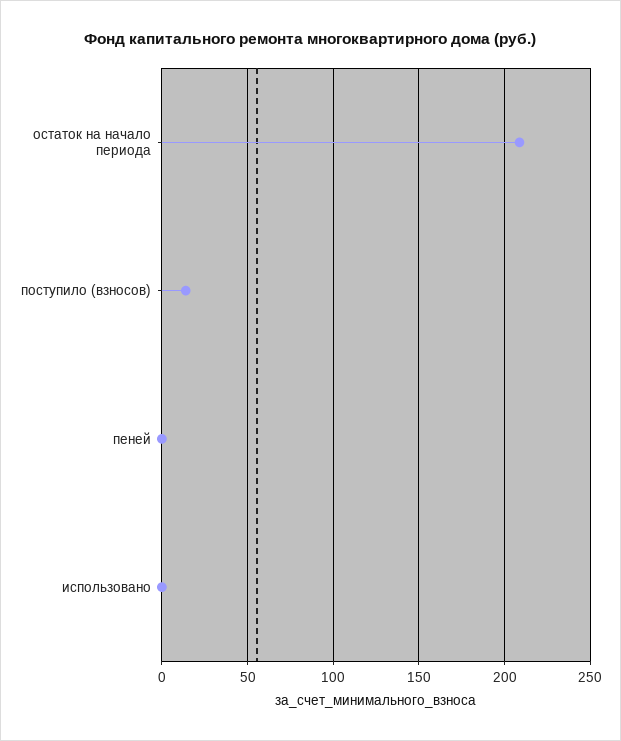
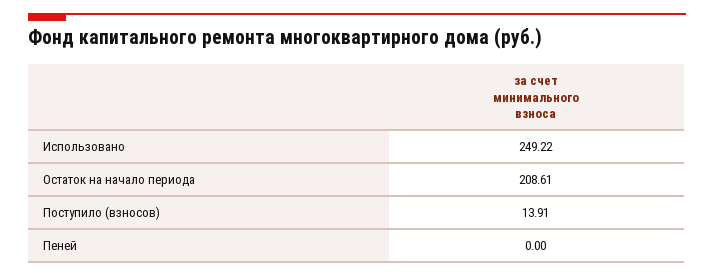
  {
    "остаток на начало периода": 208.61,
    "поступило (взносов)": 13.91,
    "пеней": 0,
-   "использовано": 0
+   "использовано": 249.22
  }

